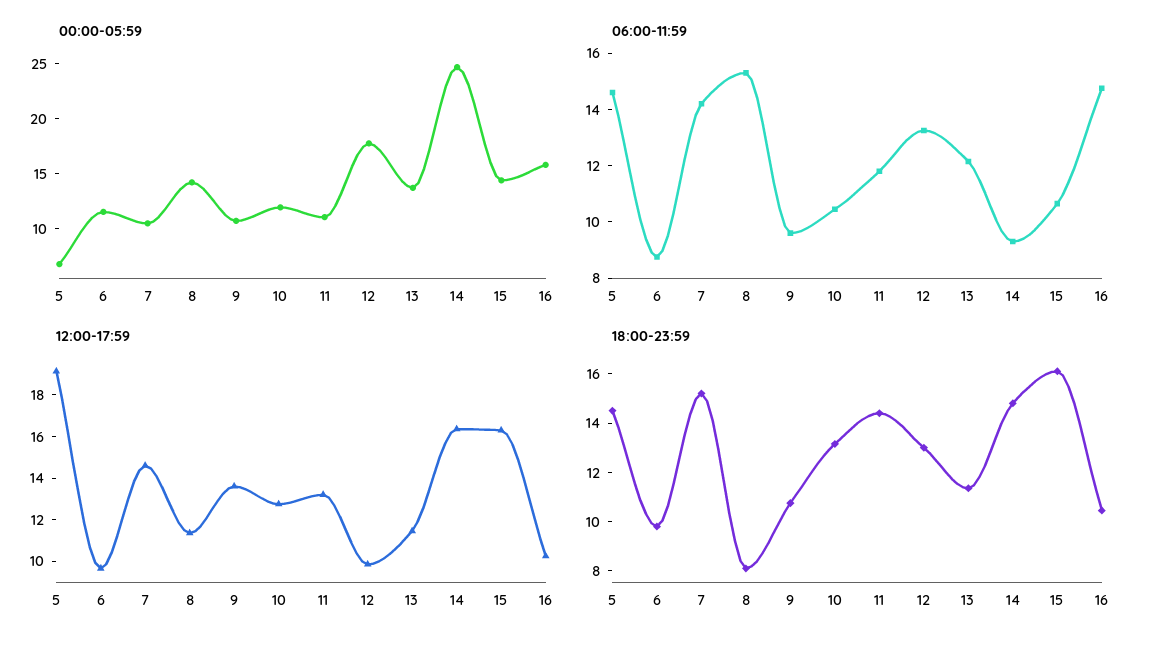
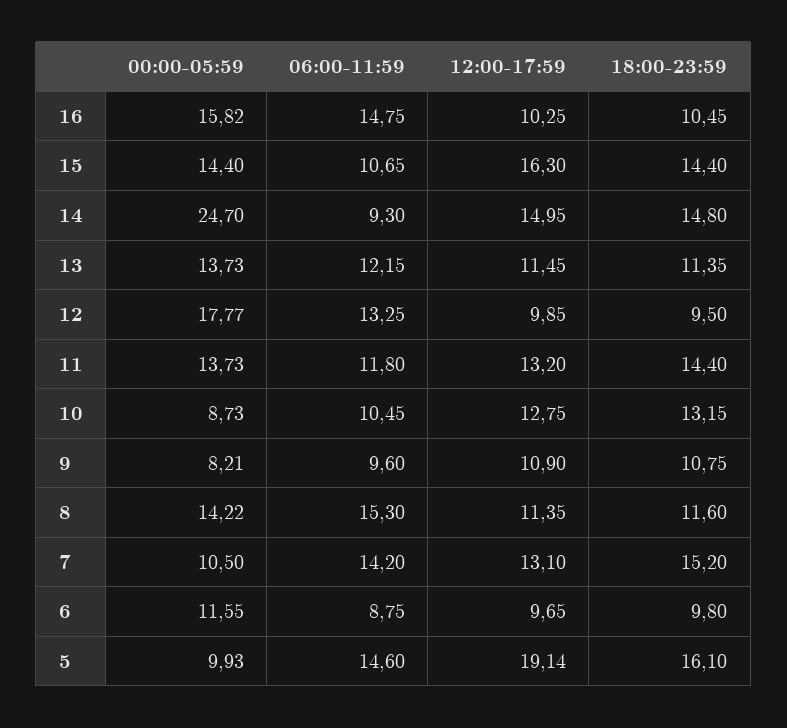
  {
    "00:00-05:59": {
-     "5": 7,
+     "5": 9.93,
      "6": 11.55,
      "7": 10.5,
      "8": 14.22,
-     "9": 11,
+     "9": 8.21,
-     "10": 12,
+     "10": 8.73,
-     "11": 11,
+     "11": 13.73,
      "12": 17.77,
      "13": 13.73,
      "14": 24.7,
      "15": 14.4,
      "16": 15.82
    },
    "06:00-11:59": {
      "5": 14.6,
      "6": 8.75,
      "7": 14.2,
      "8": 15.3,
      "9": 9.6,
      "10": 10.45,
      "11": 11.8,
      "12": 13.25,
      "13": 12.15,
      "14": 9.3,
      "15": 10.65,
      "16": 14.75
    },
    "12:00-17:59": {
      "5": 19.14,
      "6": 9.65,
-     "7": 14.5,
+     "7": 13.1,
      "8": 11.35,
-     "9": 13.5,
+     "9": 10.9,
      "10": 12.75,
      "11": 13.2,
      "12": 9.85,
      "13": 11.45,
-     "14": 16.5,
+     "14": 14.95,
      "15": 16.3,
      "16": 10.25
    },
    "18:00-23:59": {
-     "5": 14.5,
+     "5": 16.1,
      "6": 9.8,
      "7": 15.2,
-     "8": 8,
+     "8": 11.6,
      "9": 10.75,
      "10": 13.15,
      "11": 14.4,
-     "12": 13,
+     "12": 9.5,
      "13": 11.35,
      "14": 14.8,
-     "15": 16,
+     "15": 14.4,
      "16": 10.45
    }
  }

